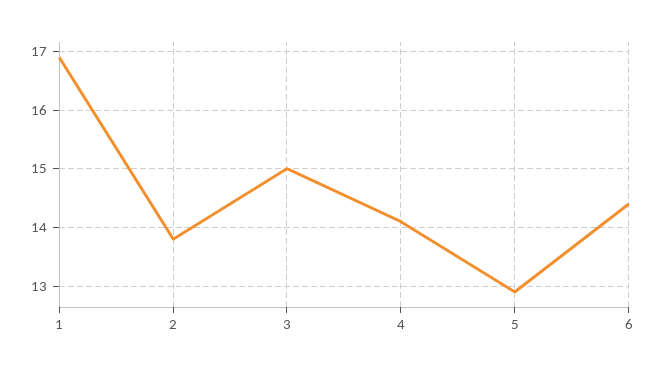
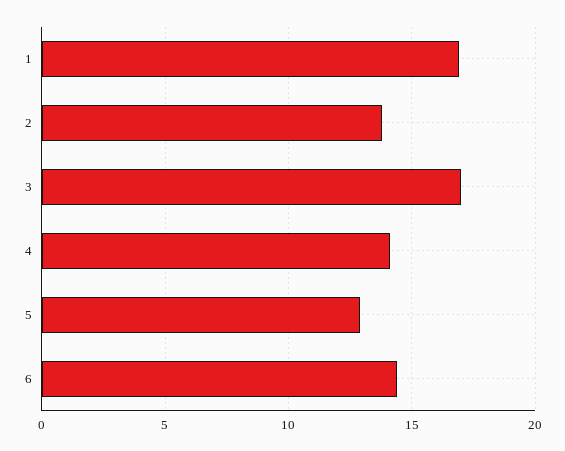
  {
    "1": 17,
    "2": 14,
-   "3": 15,
+   "3": 17,
    "4": 14,
    "5": 13,
    "6": 14.5
  }

